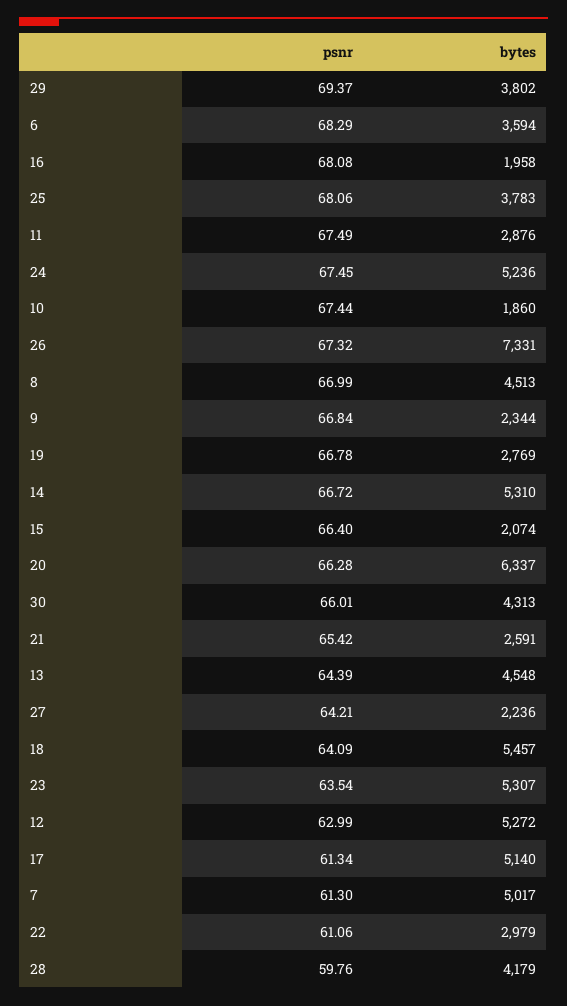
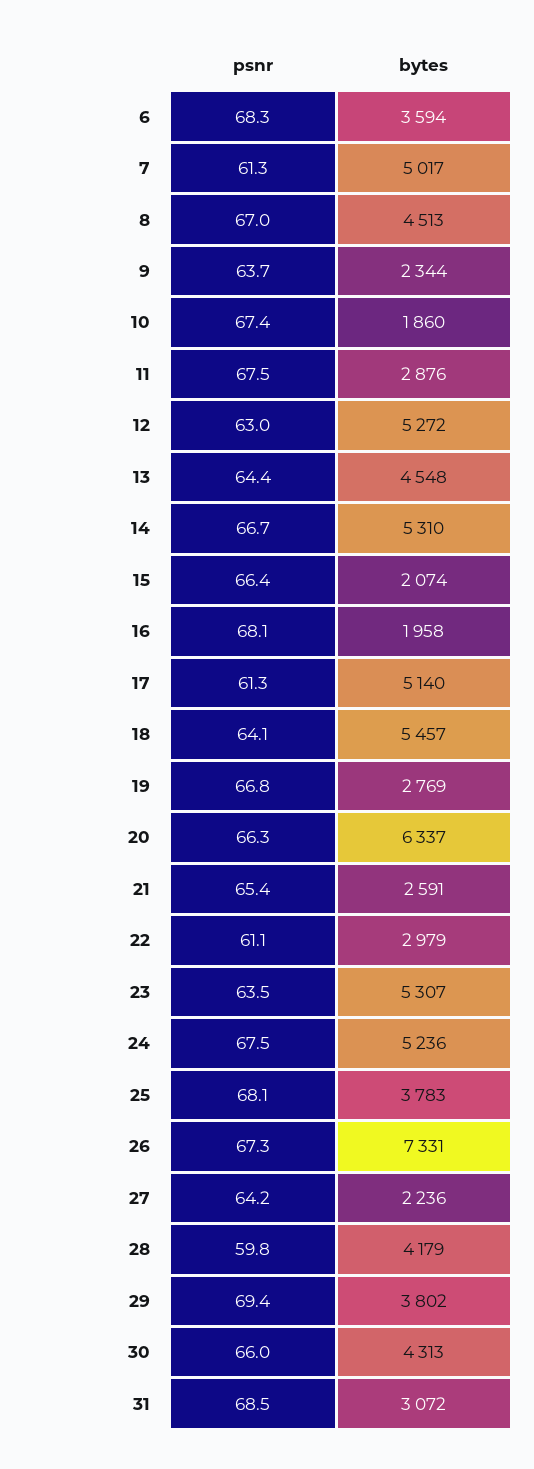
  {
    "psnr": {
      "29": 69.37,
      "6": 68.29,
      "16": 68.08,
      "25": 68.06,
      "11": 67.49,
      "24": 67.45,
      "10": 67.44,
      "26": 67.32,
      "8": 66.99,
-     "9": 66.84,
+     "9": 63.7,
      "19": 66.78,
      "14": 66.72,
      "15": 66.4,
      "20": 66.28,
      "30": 66.01,
      "21": 65.42,
      "13": 64.39,
      "27": 64.21,
      "18": 64.09,
      "23": 63.54,
      "12": 62.99,
      "17": 61.34,
      "7": 61.3,
      "22": 61.06,
-     "28": 59.76
+     "28": 59.76,
+     "31": 68.5
    },
    "bytes": {
      "29": 3802,
      "6": 3594,
      "16": 1958,
      "25": 3783,
      "11": 2876,
      "24": 5236,
      "10": 1860,
      "26": 7331,
      "8": 4513,
      "9": 2344,
      "19": 2769,
      "14": 5310,
      "15": 2074,
      "20": 6337,
      "30": 4313,
      "21": 2591,
      "13": 4548,
      "27": 2236,
      "18": 5457,
      "23": 5307,
      "12": 5272,
      "17": 5140,
      "7": 5017,
      "22": 2979,
-     "28": 4179
+     "28": 4179,
+     "31": 3072
    }
  }

